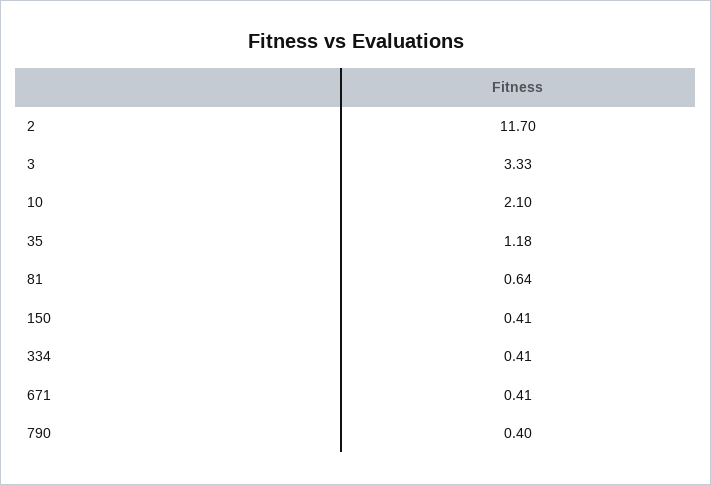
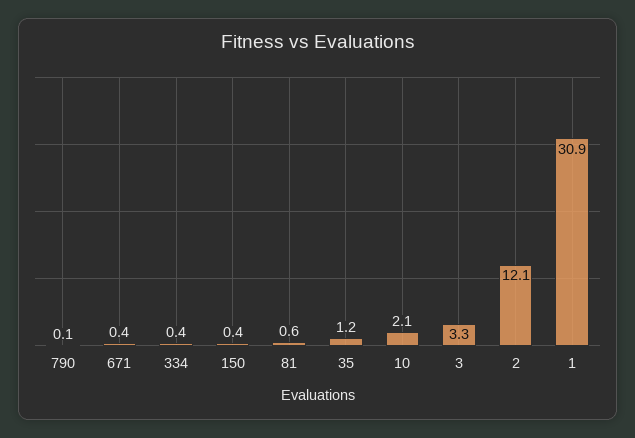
  {
-   "2": 11.7,
+   "2": 12.1,
    "3": 3.33,
    "10": 2.1,
    "35": 1.18,
    "81": 0.64,
    "150": 0.41,
    "334": 0.41,
    "671": 0.41,
-   "790": 0.4
+   "790": 0.1,
+   "1": 30.9
  }

